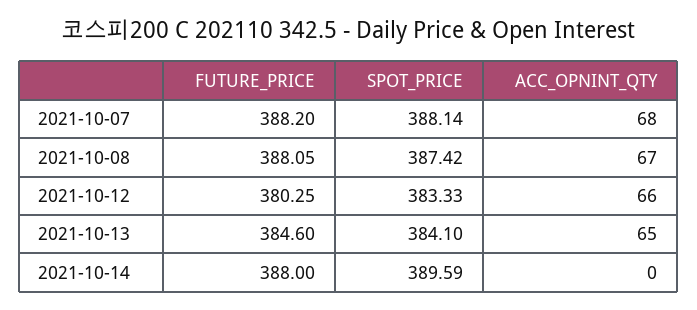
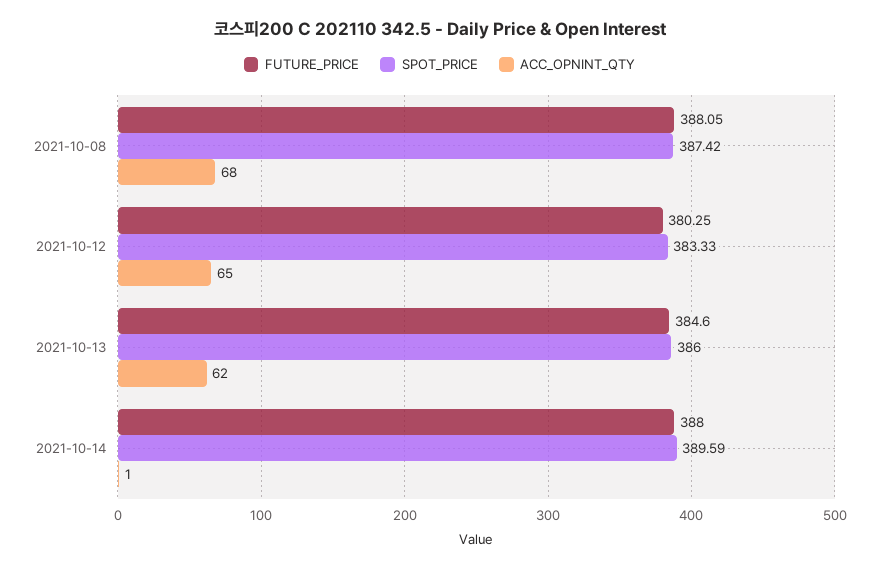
  {
    "FUTURE_PRICE": {
-     "2021-10-07": 388.2,
      "2021-10-08": 388.05,
      "2021-10-12": 380.25,
      "2021-10-13": 384.6,
      "2021-10-14": 388
    },
    "SPOT_PRICE": {
-     "2021-10-07": 388.14,
      "2021-10-08": 387.42,
      "2021-10-12": 383.33,
-     "2021-10-13": 384.1,
+     "2021-10-13": 386,
      "2021-10-14": 389.59
    },
    "ACC_OPNINT_QTY": {
-     "2021-10-07": 68,
-     "2021-10-08": 67,
+     "2021-10-08": 68,
-     "2021-10-12": 66,
+     "2021-10-12": 65,
-     "2021-10-13": 65,
+     "2021-10-13": 62,
-     "2021-10-14": 0
+     "2021-10-14": 1
    }
  }

